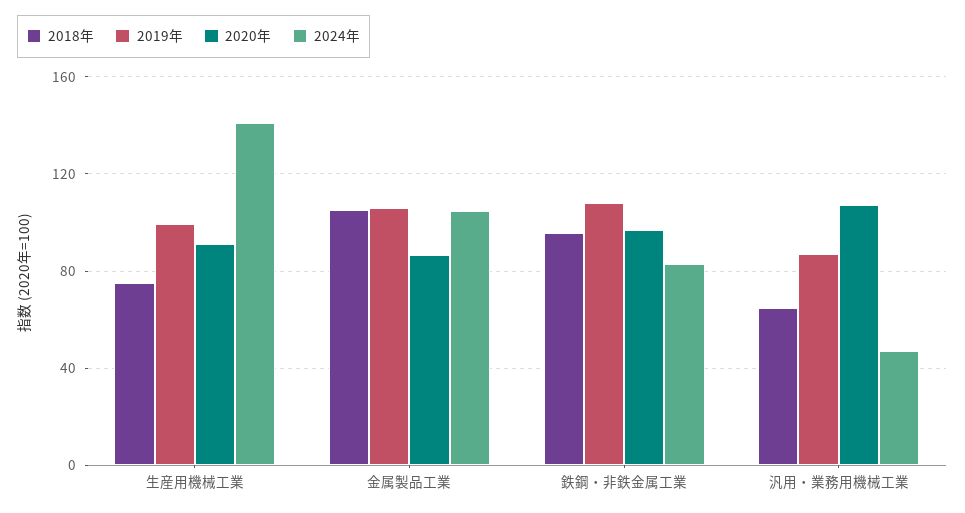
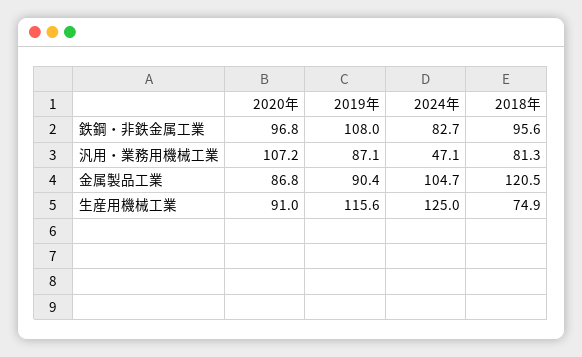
  {
    "2018年": {
      "生産用機械工業": 74.9,
-     "金属製品工業": 105,
+     "金属製品工業": 120.5,
      "鉄鋼・非鉄金属工業": 95.6,
-     "汎用・業務用機械工業": 65
+     "汎用・業務用機械工業": 81.3
    },
    "2019年": {
-     "生産用機械工業": 100,
+     "生産用機械工業": 115.6,
-     "金属製品工業": 105,
+     "金属製品工業": 90.4,
      "鉄鋼・非鉄金属工業": 108,
      "汎用・業務用機械工業": 87.1
    },
    "2020年": {
      "生産用機械工業": 91,
      "金属製品工業": 86.8,
      "鉄鋼・非鉄金属工業": 96.8,
      "汎用・業務用機械工業": 107.2
    },
    "2024年": {
-     "生産用機械工業": 140,
+     "生産用機械工業": 125,
      "金属製品工業": 104.7,
      "鉄鋼・非鉄金属工業": 82.7,
      "汎用・業務用機械工業": 47.1
    }
  }

